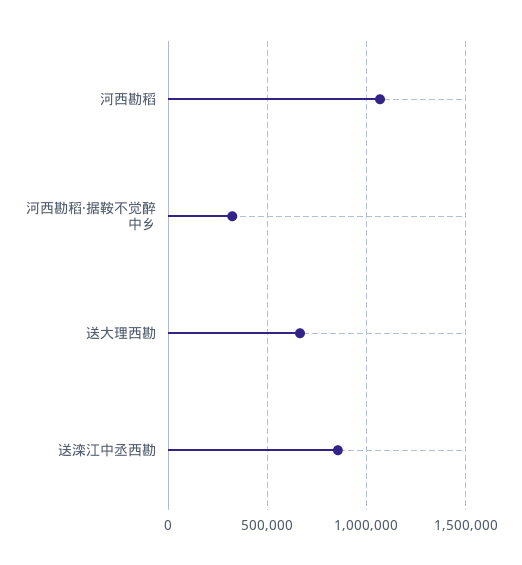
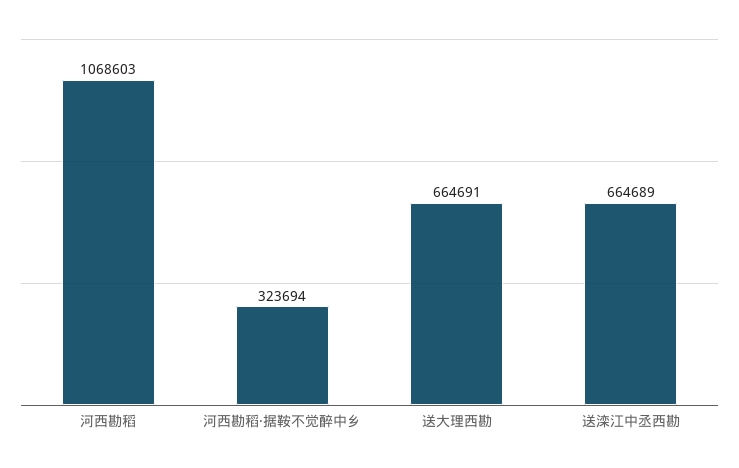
  {
    "河西勘稻": 1068603,
    "河西勘稻·据鞍不觉醉中乡": 323694,
    "送大理西勘": 664691,
-   "送滦江中丞西勘": 850000
+   "送滦江中丞西勘": 664689
  }

